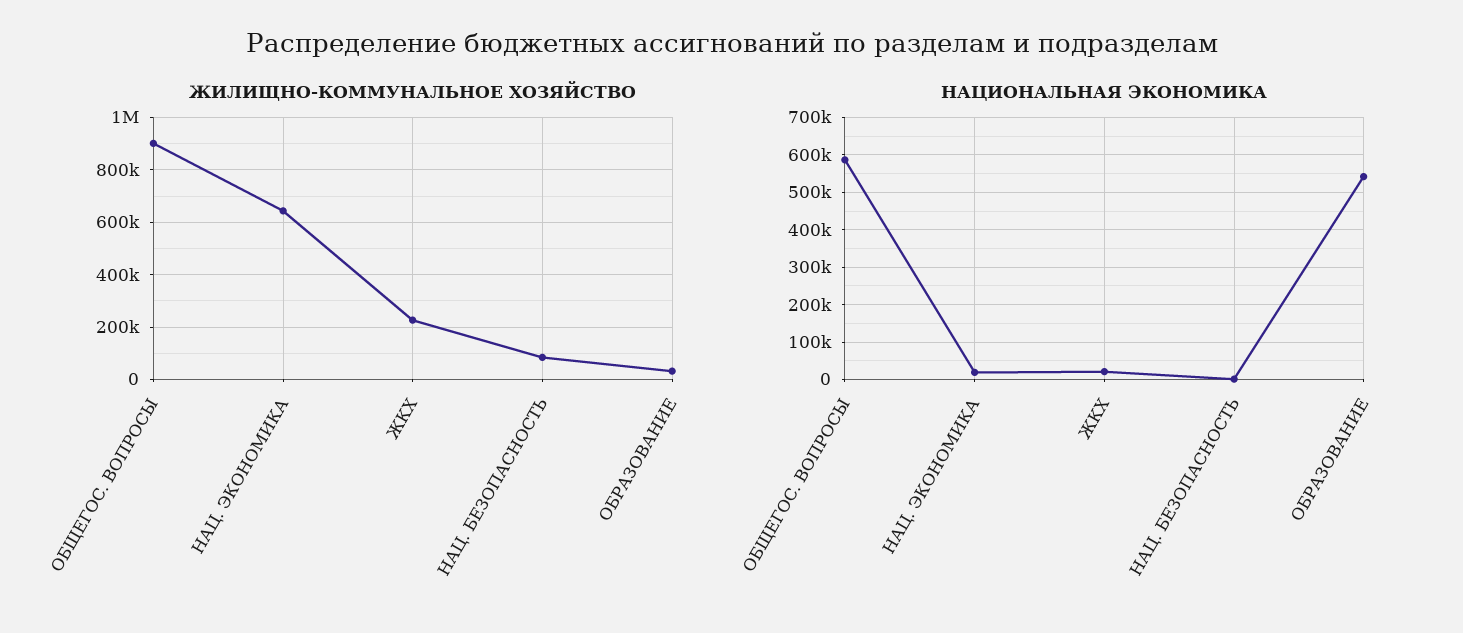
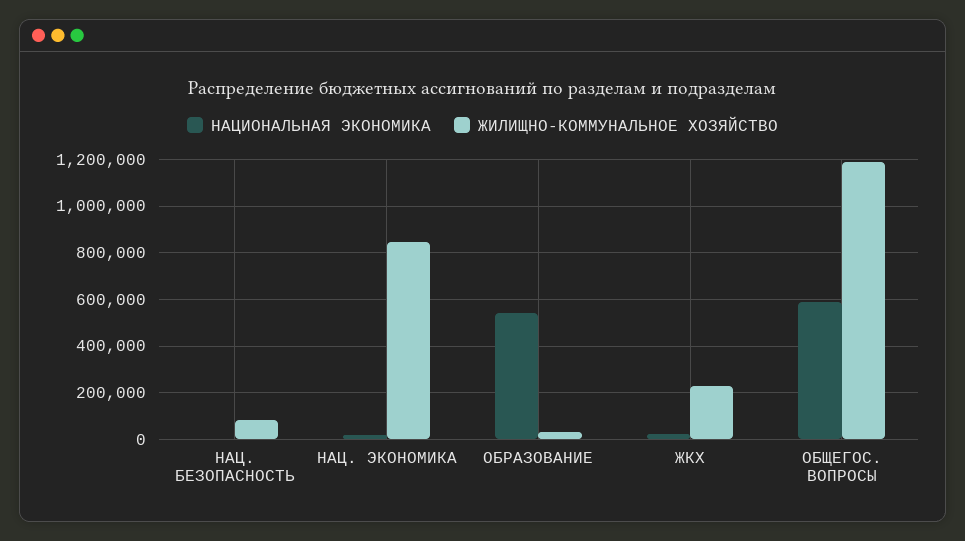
  {
    "ЖИЛИЩНО-КОММУНАЛЬНОЕ ХОЗЯЙСТВО": {
-     "ОБЩЕГОС. ВОПРОСЫ": 900000,
+     "ОБЩЕГОС. ВОПРОСЫ": 1200000,
-     "НАЦ. ЭКОНОМИКА": 650000,
+     "НАЦ. ЭКОНОМИКА": 850000,
      "ЖКХ": 225000,
      "НАЦ. БЕЗОПАСНОСТЬ": 75000,
      "ОБРАЗОВАНИЕ": 25000
    },
    "НАЦИОНАЛЬНАЯ ЭКОНОМИКА": {
      "ОБЩЕГОС. ВОПРОСЫ": 580000,
      "НАЦ. ЭКОНОМИКА": 20000,
      "ЖКХ": 20000,
      "НАЦ. БЕЗОПАСНОСТЬ": 0,
      "ОБРАЗОВАНИЕ": 540000
    }
  }

